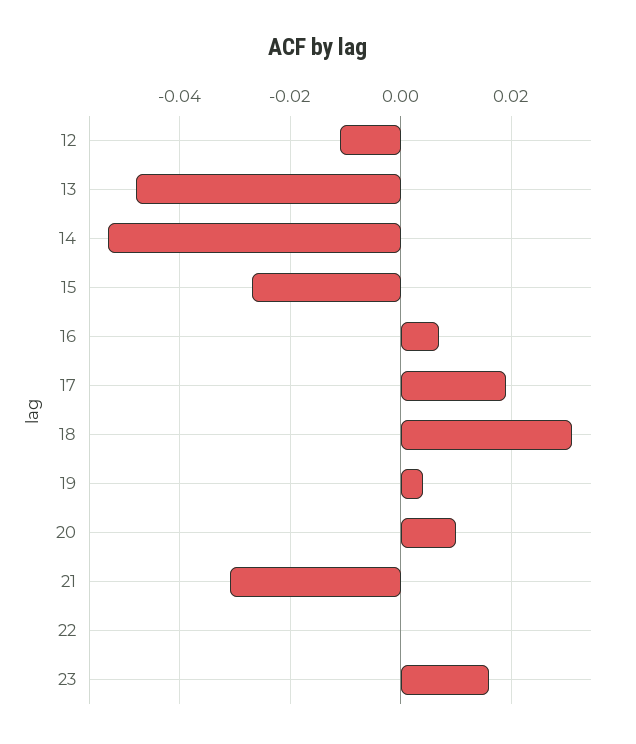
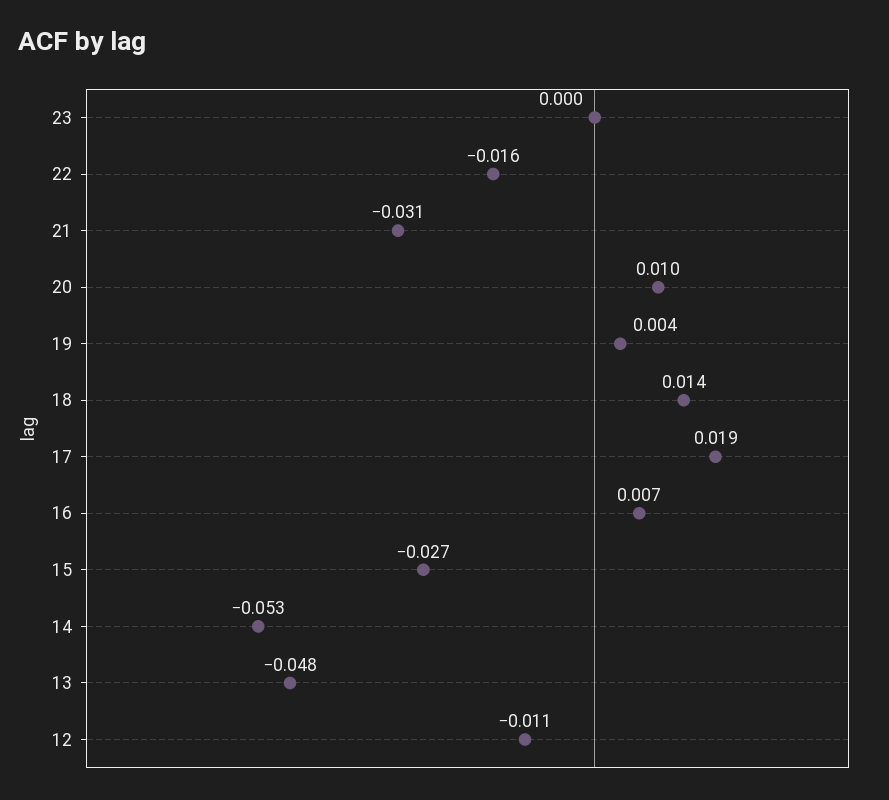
  {
    "12": -0.011,
    "13": -0.048,
    "14": -0.053,
    "15": -0.027,
    "16": 0.007,
    "17": 0.019,
-   "18": 0.03,
+   "18": 0.014,
    "19": 0.004,
    "20": 0.01,
    "21": -0.031,
-   "22": 0,
+   "22": -0.016,
-   "23": 0.015
+   "23": 0
  }

